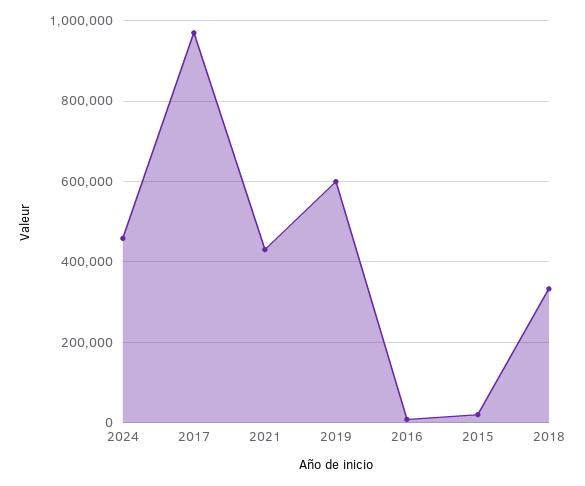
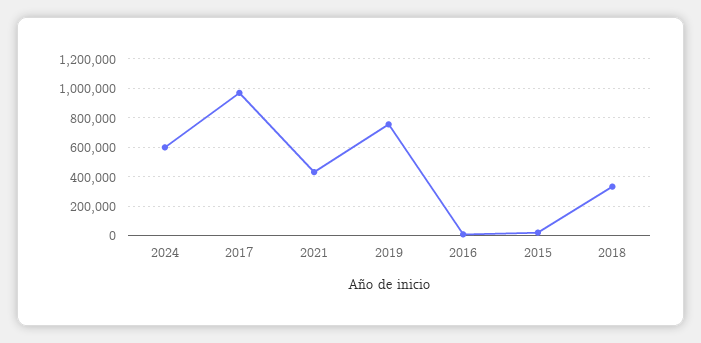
  {
-   "2024": 460000,
+   "2024": 600000,
    "2017": 960000,
    "2021": 440000,
-   "2019": 600000,
+   "2019": 750000,
    "2016": 0,
    "2015": 20000,
    "2018": 340000
  }

